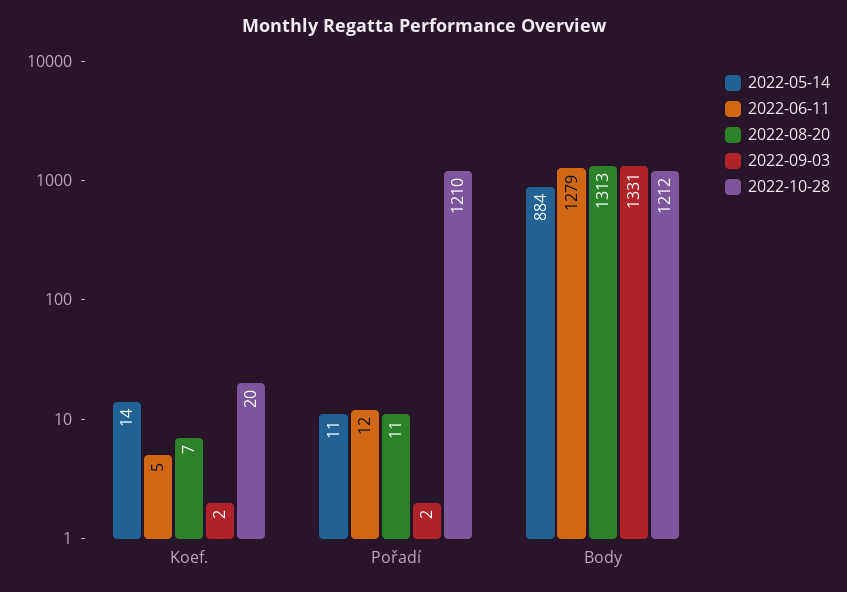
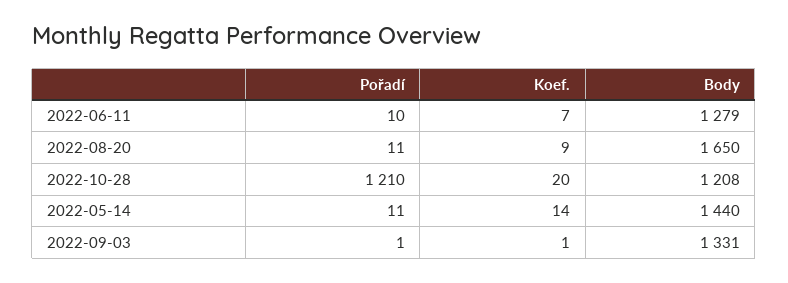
  {
    "2022-05-14": {
      "Koef.": 14,
      "Pořadí": 11,
-     "Body": 884
+     "Body": 1440
    },
    "2022-06-11": {
-     "Koef.": 5,
+     "Koef.": 7,
-     "Pořadí": 12,
+     "Pořadí": 10,
      "Body": 1279
    },
    "2022-08-20": {
-     "Koef.": 7,
+     "Koef.": 9,
      "Pořadí": 11,
-     "Body": 1313
+     "Body": 1650
    },
    "2022-09-03": {
-     "Koef.": 2,
+     "Koef.": 1,
-     "Pořadí": 2,
+     "Pořadí": 1,
      "Body": 1331
    },
    "2022-10-28": {
      "Koef.": 20,
      "Pořadí": 1210,
-     "Body": 1212
+     "Body": 1208
    }
  }

